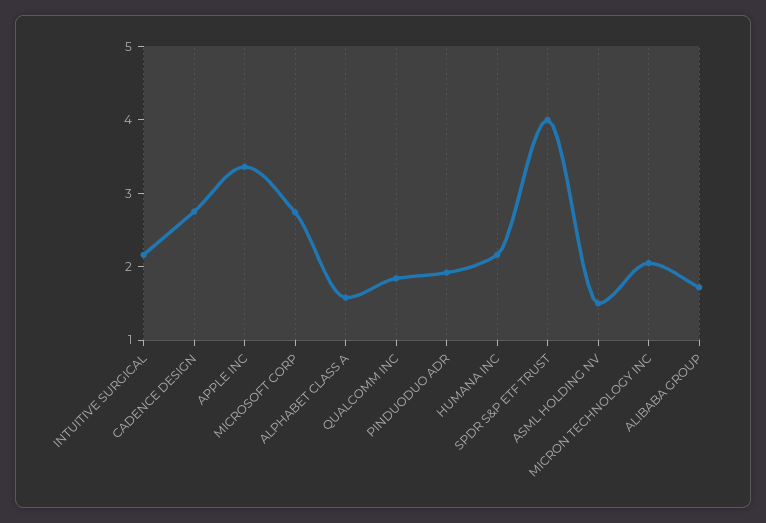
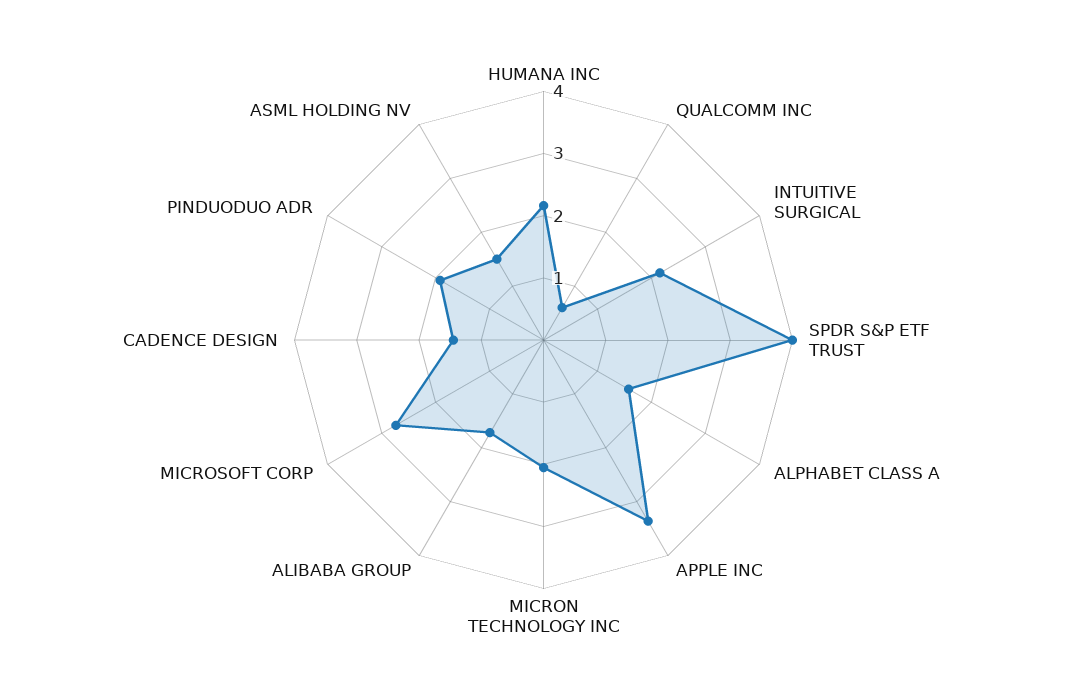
  {
    "INTUITIVE SURGICAL": 2.2,
-   "CADENCE DESIGN": 2.8,
+   "CADENCE DESIGN": 1.4,
    "APPLE INC": 3.4,
    "MICROSOFT CORP": 2.8,
    "ALPHABET CLASS A": 1.6,
-   "QUALCOMM INC": 1.8,
+   "QUALCOMM INC": 0.6,
    "PINDUODUO ADR": 2,
    "HUMANA INC": 2.2,
    "SPDR S&P ETF TRUST": 4,
    "ASML HOLDING NV": 1.6,
    "MICRON TECHNOLOGY INC": 2,
    "ALIBABA GROUP": 1.8
  }

